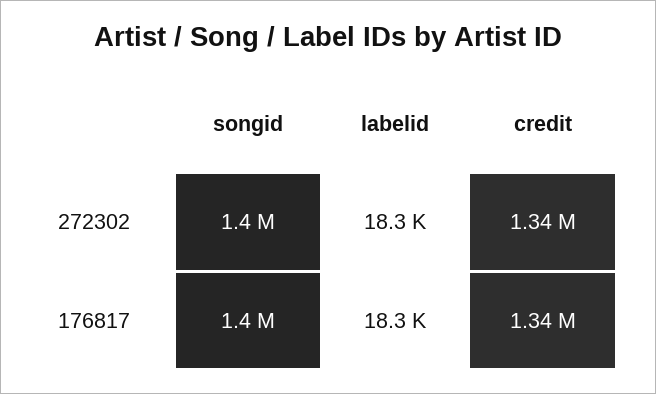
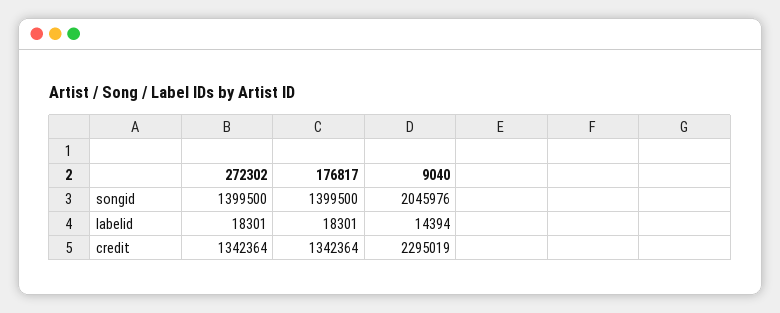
  {
    "songid": {
      "272302": 1399500,
-     "176817": 1399500
+     "176817": 1399500,
+     "9040": 2045976
    },
    "labelid": {
      "272302": 18301,
-     "176817": 18301
+     "176817": 18301,
+     "9040": 14394
    },
    "credit": {
      "272302": 1342364,
-     "176817": 1342364
+     "176817": 1342364,
+     "9040": 2295019
    }
  }

